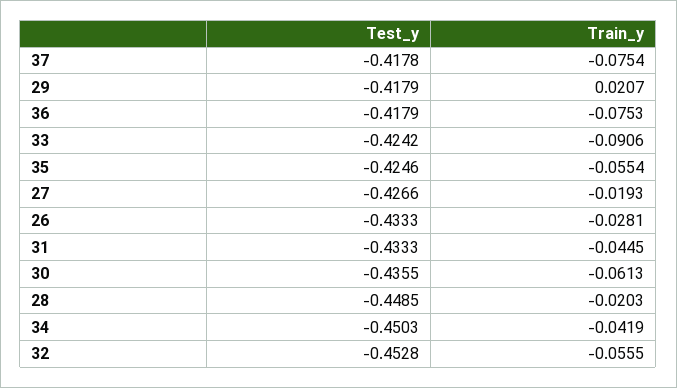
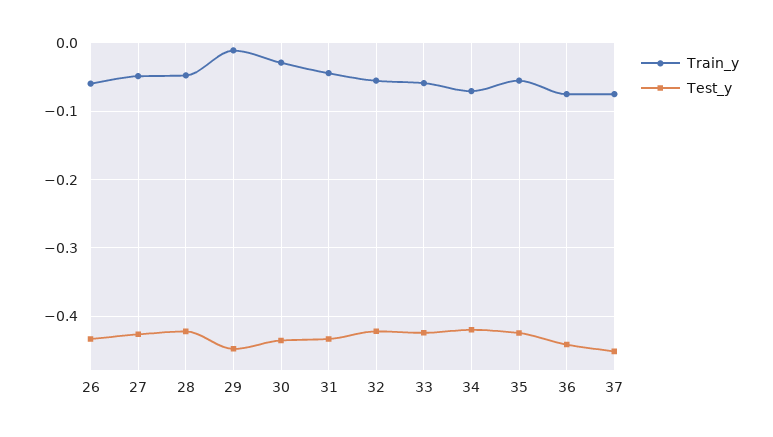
  {
    "Test_y": {
-     "37": -0.4178,
+     "37": -0.45,
-     "29": -0.4179,
+     "29": -0.45,
-     "36": -0.4179,
+     "36": -0.44,
      "33": -0.4242,
      "35": -0.4246,
      "27": -0.4266,
      "26": -0.4333,
      "31": -0.4333,
      "30": -0.4355,
-     "28": -0.4485,
+     "28": -0.42,
-     "34": -0.4503,
+     "34": -0.42,
-     "32": -0.4528
+     "32": -0.42
    },
    "Train_y": {
      "37": -0.0754,
-     "29": 0.0207,
+     "29": -0.01,
      "36": -0.0753,
-     "33": -0.0906,
+     "33": -0.06,
      "35": -0.0554,
-     "27": -0.0193,
+     "27": -0.05,
-     "26": -0.0281,
+     "26": -0.06,
      "31": -0.0445,
-     "30": -0.0613,
+     "30": -0.03,
-     "28": -0.0203,
+     "28": -0.05,
-     "34": -0.0419,
+     "34": -0.07,
      "32": -0.0555
    }
  }

